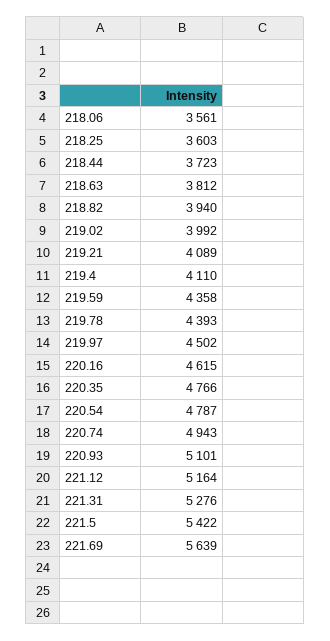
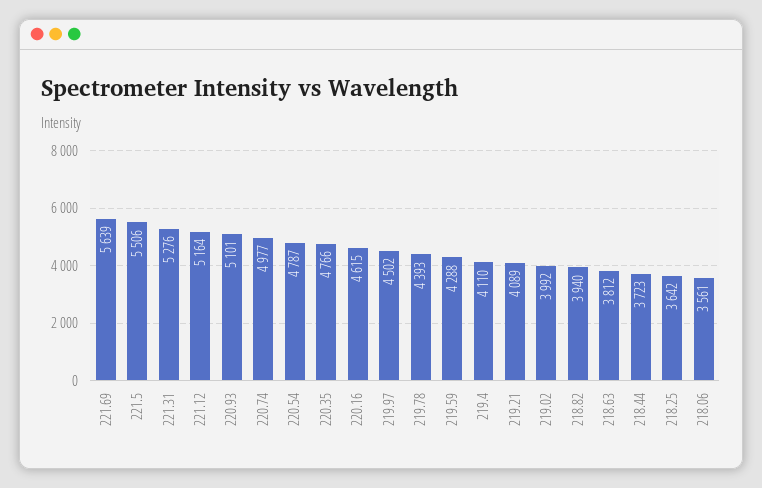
  {
    "218.06": 3561,
-   "218.25": 3603,
+   "218.25": 3642,
    "218.44": 3723,
    "218.63": 3812,
    "218.82": 3940,
    "219.02": 3992,
    "219.21": 4089,
    "219.4": 4110,
-   "219.59": 4358,
+   "219.59": 4288,
    "219.78": 4393,
    "219.97": 4502,
    "220.16": 4615,
    "220.35": 4766,
    "220.54": 4787,
-   "220.74": 4943,
+   "220.74": 4977,
    "220.93": 5101,
    "221.12": 5164,
    "221.31": 5276,
-   "221.5": 5422,
+   "221.5": 5506,
    "221.69": 5639
  }

